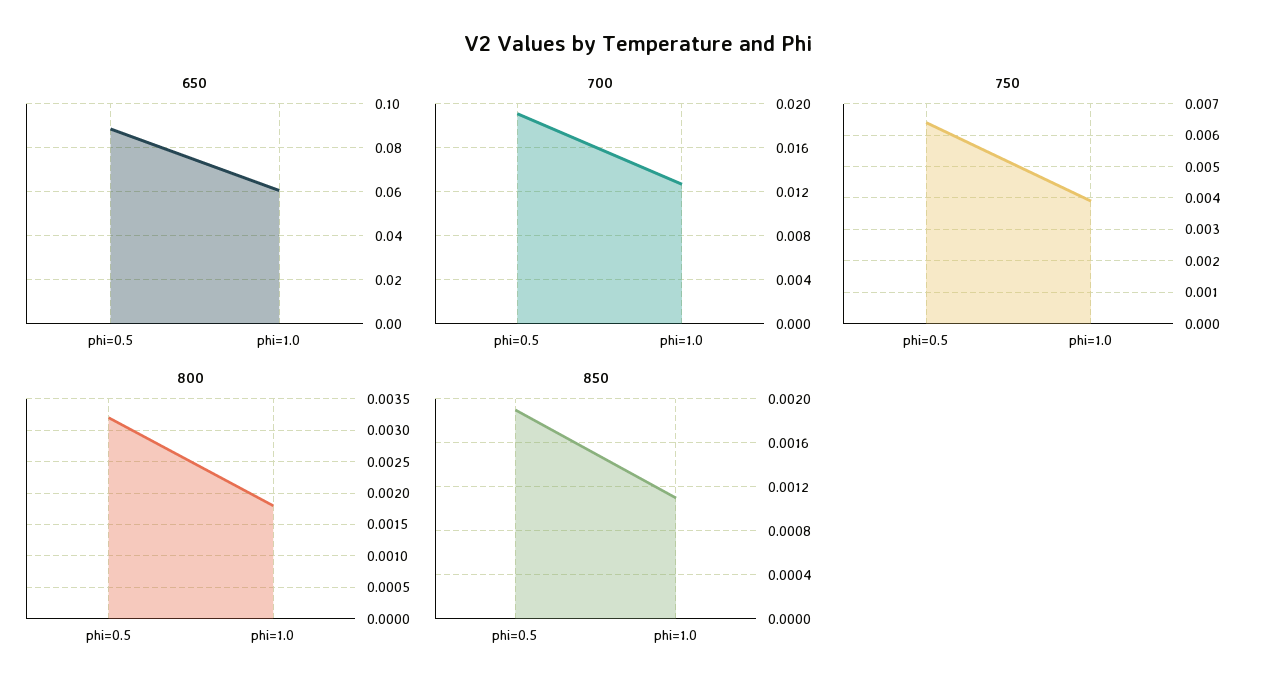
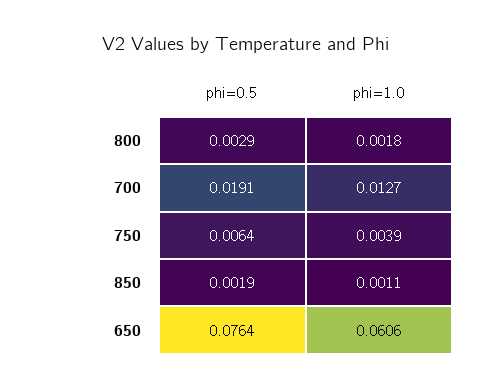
  {
    "650": {
-     "phi=0.5": 0.09,
+     "phi=0.5": 0.0764,
      "phi=1.0": 0.0606
    },
    "700": {
      "phi=0.5": 0.0191,
      "phi=1.0": 0.0127
    },
    "750": {
      "phi=0.5": 0.0064,
      "phi=1.0": 0.0039
    },
    "800": {
-     "phi=0.5": 0.0032,
+     "phi=0.5": 0.0029,
      "phi=1.0": 0.0018
    },
    "850": {
      "phi=0.5": 0.0019,
      "phi=1.0": 0.0011
    }
  }

